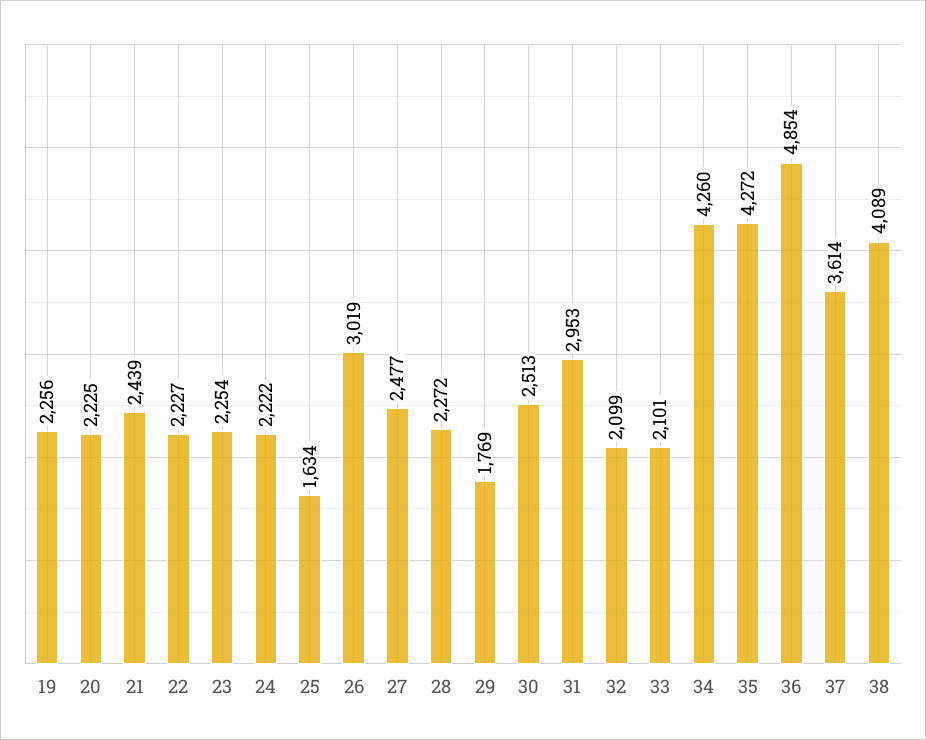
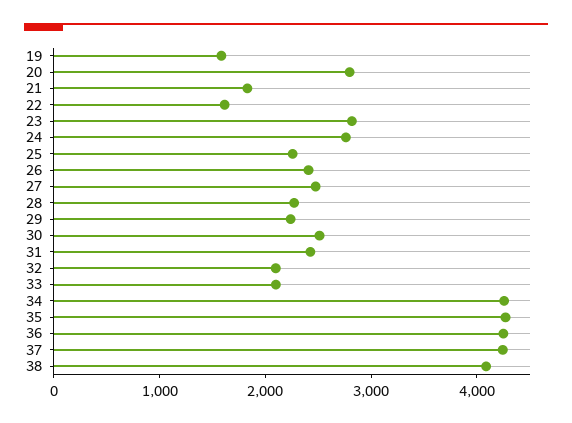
  {
-   "19": 2256,
+   "19": 1600,
-   "20": 2225,
+   "20": 2800,
-   "21": 2439,
+   "21": 1800,
-   "22": 2227,
+   "22": 1600,
-   "23": 2254,
+   "23": 2800,
-   "24": 2222,
+   "24": 2800,
-   "25": 1634,
+   "25": 2200,
-   "26": 3019,
+   "26": 2400,
    "27": 2477,
    "28": 2272,
-   "29": 1769,
+   "29": 2200,
    "30": 2513,
-   "31": 2953,
+   "31": 2400,
    "32": 2099,
    "33": 2101,
    "34": 4260,
    "35": 4272,
-   "36": 4854,
+   "36": 4200,
-   "37": 3614,
+   "37": 4200,
    "38": 4089
  }

